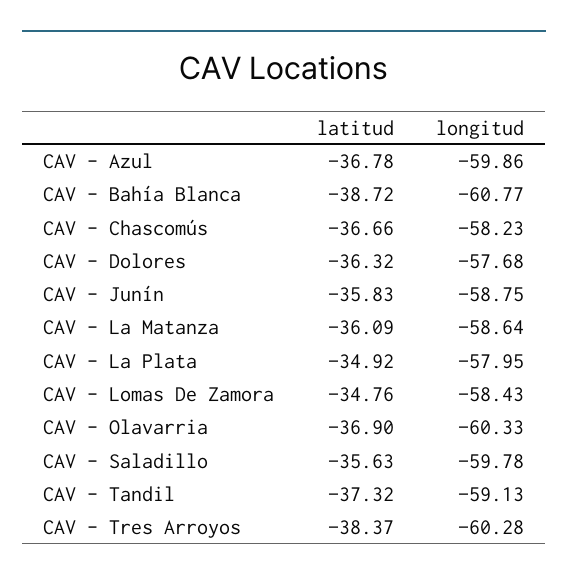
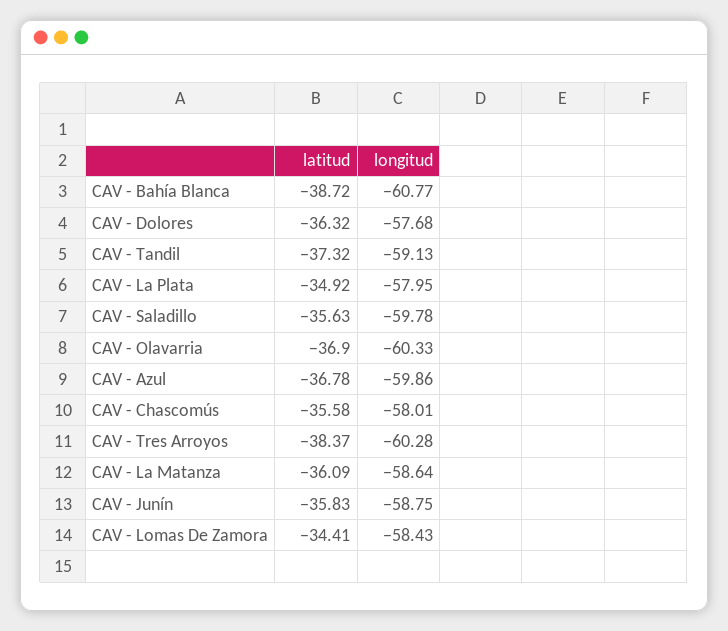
  {
    "latitud": {
      "CAV - Azul": -36.78,
      "CAV - Bahía Blanca": -38.72,
-     "CAV - Chascomús": -36.66,
+     "CAV - Chascomús": -35.58,
      "CAV - Dolores": -36.32,
      "CAV - Junín": -35.83,
      "CAV - La Matanza": -36.09,
      "CAV - La Plata": -34.92,
-     "CAV - Lomas De Zamora": -34.76,
+     "CAV - Lomas De Zamora": -34.41,
      "CAV - Olavarria": -36.9,
      "CAV - Saladillo": -35.63,
      "CAV - Tandil": -37.32,
      "CAV - Tres Arroyos": -38.37
    },
    "longitud": {
      "CAV - Azul": -59.86,
      "CAV - Bahía Blanca": -60.77,
-     "CAV - Chascomús": -58.23,
+     "CAV - Chascomús": -58.01,
      "CAV - Dolores": -57.68,
      "CAV - Junín": -58.75,
      "CAV - La Matanza": -58.64,
      "CAV - La Plata": -57.95,
      "CAV - Lomas De Zamora": -58.43,
      "CAV - Olavarria": -60.33,
      "CAV - Saladillo": -59.78,
      "CAV - Tandil": -59.13,
      "CAV - Tres Arroyos": -60.28
    }
  }

